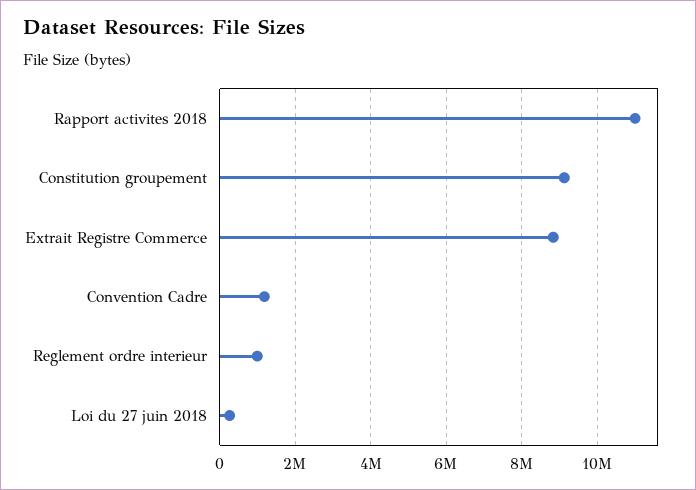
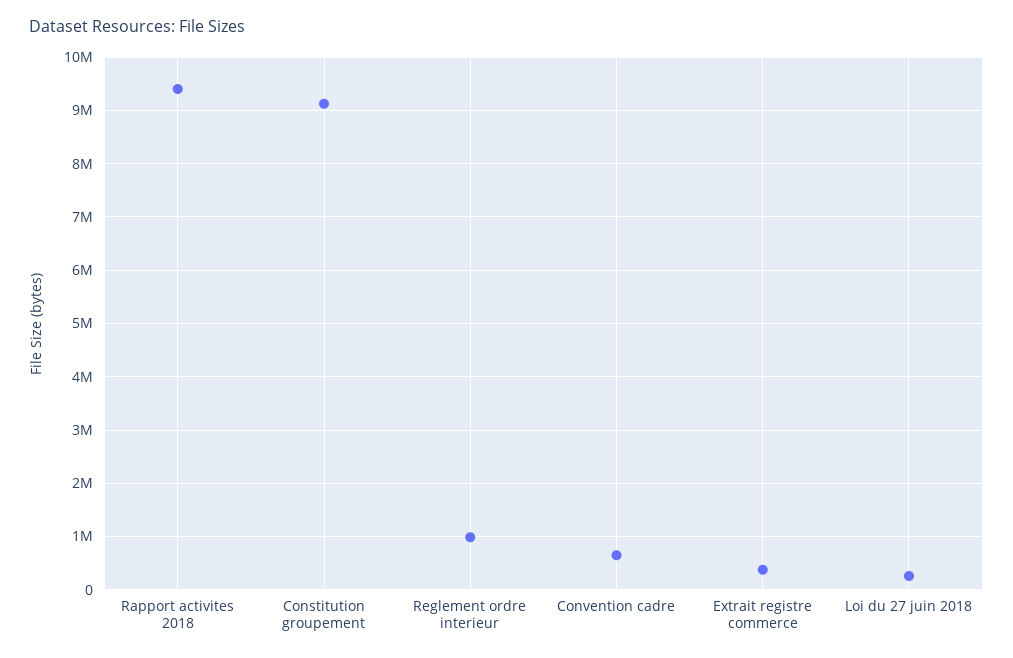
  {
-   "Rapport activites 2018": 11000000,
+   "Rapport activites 2018": 9400000,
    "Constitution groupement": 9200000,
-   "Extrait Registre Commerce": 8800000,
+   "Extrait Registre Commerce": 400000,
-   "Convention Cadre": 1200000,
+   "Convention Cadre": 600000,
    "Reglement ordre interieur": 1000000,
    "Loi du 27 juin 2018": 200000
  }

